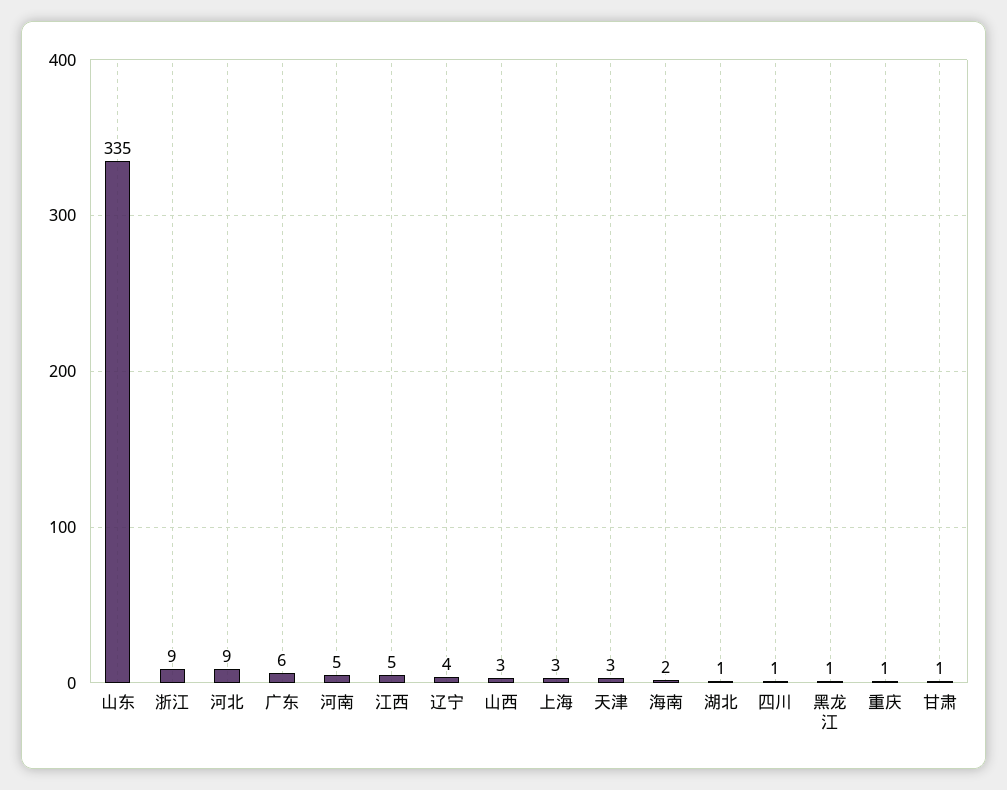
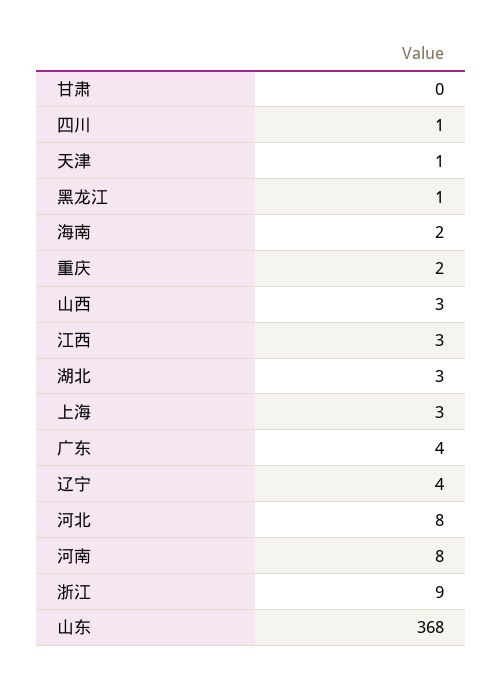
  {
-   "山东": 335,
+   "山东": 368,
    "浙江": 9,
-   "河北": 9,
+   "河北": 8,
-   "广东": 6,
+   "广东": 4,
-   "河南": 5,
+   "河南": 8,
-   "江西": 5,
+   "江西": 3,
    "辽宁": 4,
    "山西": 3,
    "上海": 3,
-   "天津": 3,
+   "天津": 1,
    "海南": 2,
-   "湖北": 1,
+   "湖北": 3,
    "四川": 1,
    "黑龙江": 1,
-   "重庆": 1,
+   "重庆": 2,
-   "甘肃": 1
+   "甘肃": 0
  }

